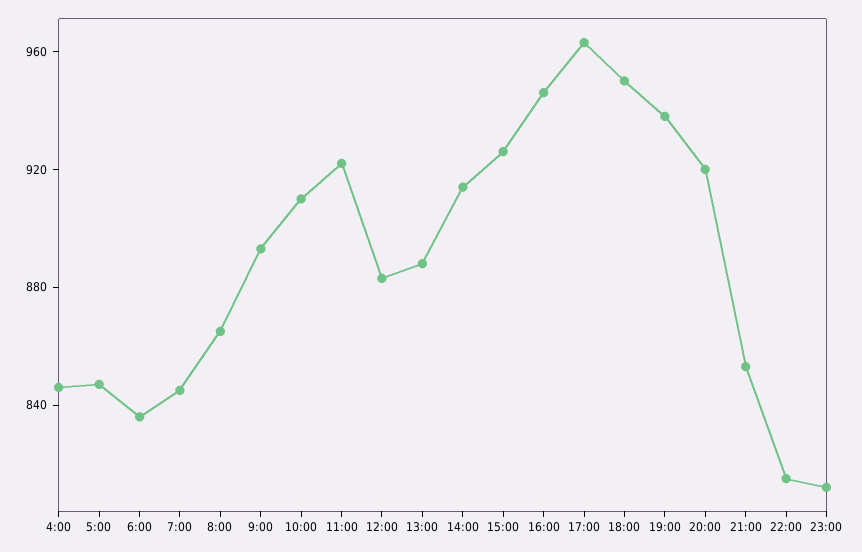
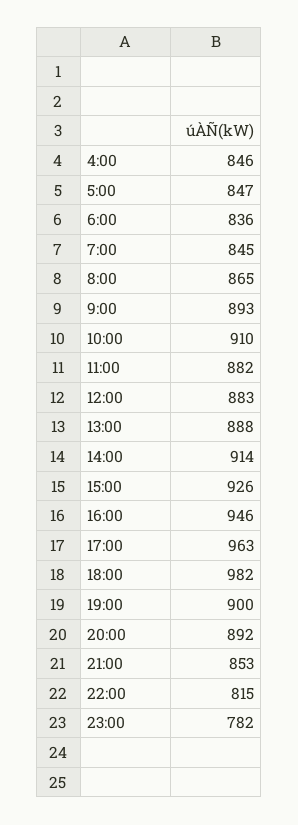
  {
    "4:00": 846,
    "5:00": 847,
    "6:00": 836,
    "7:00": 845,
    "8:00": 865,
    "9:00": 893,
    "10:00": 910,
-   "11:00": 920,
+   "11:00": 882,
    "12:00": 883,
    "13:00": 888,
    "14:00": 914,
    "15:00": 926,
    "16:00": 946,
    "17:00": 963,
-   "18:00": 950,
+   "18:00": 982,
-   "19:00": 940,
+   "19:00": 900,
-   "20:00": 920,
+   "20:00": 892,
    "21:00": 853,
    "22:00": 815,
-   "23:00": 810
+   "23:00": 782
  }

